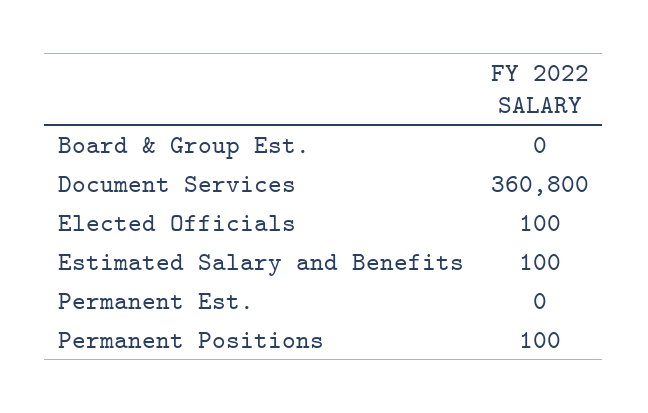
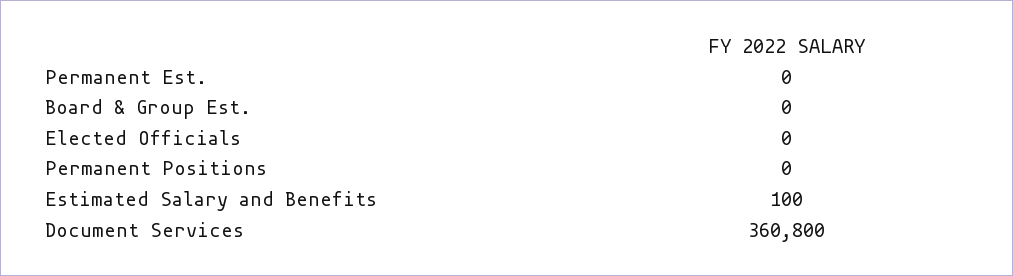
  {
    "Board & Group Est.": 0,
    "Document Services": 360800,
-   "Elected Officials": 100,
+   "Elected Officials": 0,
    "Estimated Salary and Benefits": 100,
    "Permanent Est.": 0,
-   "Permanent Positions": 100
+   "Permanent Positions": 0
  }

